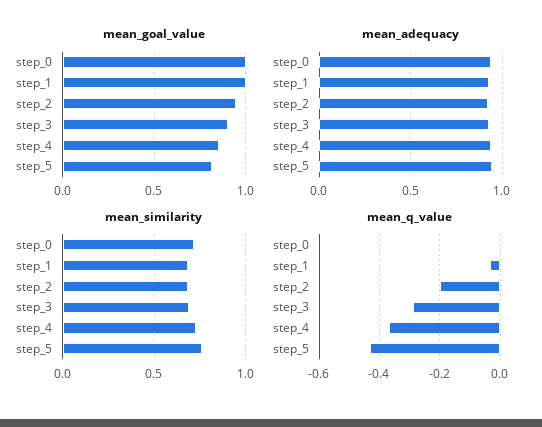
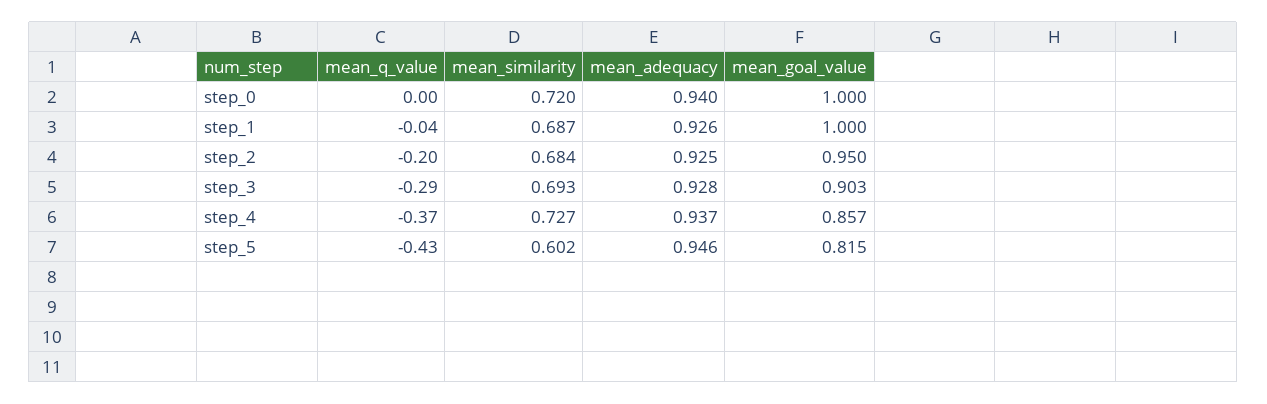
  {
    "mean_goal_value": {
      "step_0": 1,
      "step_1": 1,
      "step_2": 0.95,
      "step_3": 0.903,
      "step_4": 0.857,
      "step_5": 0.815
    },
    "mean_adequacy": {
      "step_0": 0.94,
      "step_1": 0.926,
      "step_2": 0.925,
      "step_3": 0.928,
      "step_4": 0.937,
      "step_5": 0.946
    },
    "mean_similarity": {
      "step_0": 0.72,
      "step_1": 0.687,
      "step_2": 0.684,
      "step_3": 0.693,
      "step_4": 0.727,
-     "step_5": 0.75
+     "step_5": 0.602
    },
    "mean_q_value": {
      "step_0": 0,
      "step_1": -0.04,
      "step_2": -0.2,
      "step_3": -0.29,
      "step_4": -0.37,
      "step_5": -0.43
    }
  }

